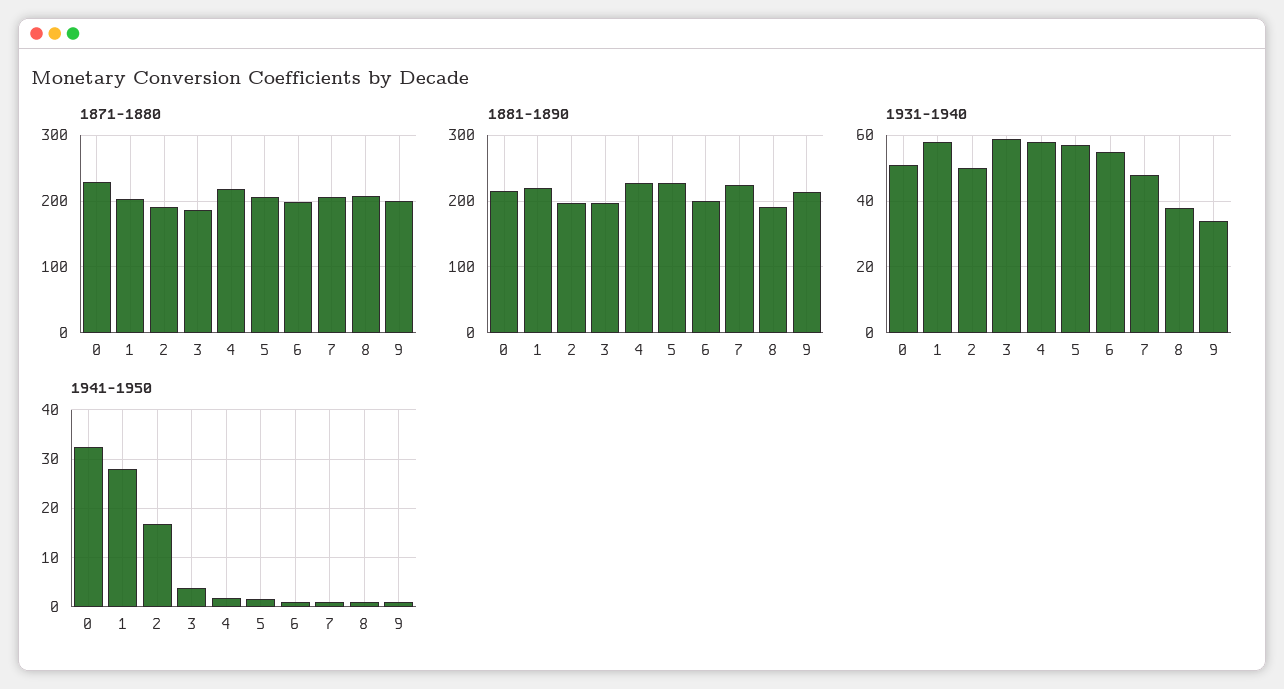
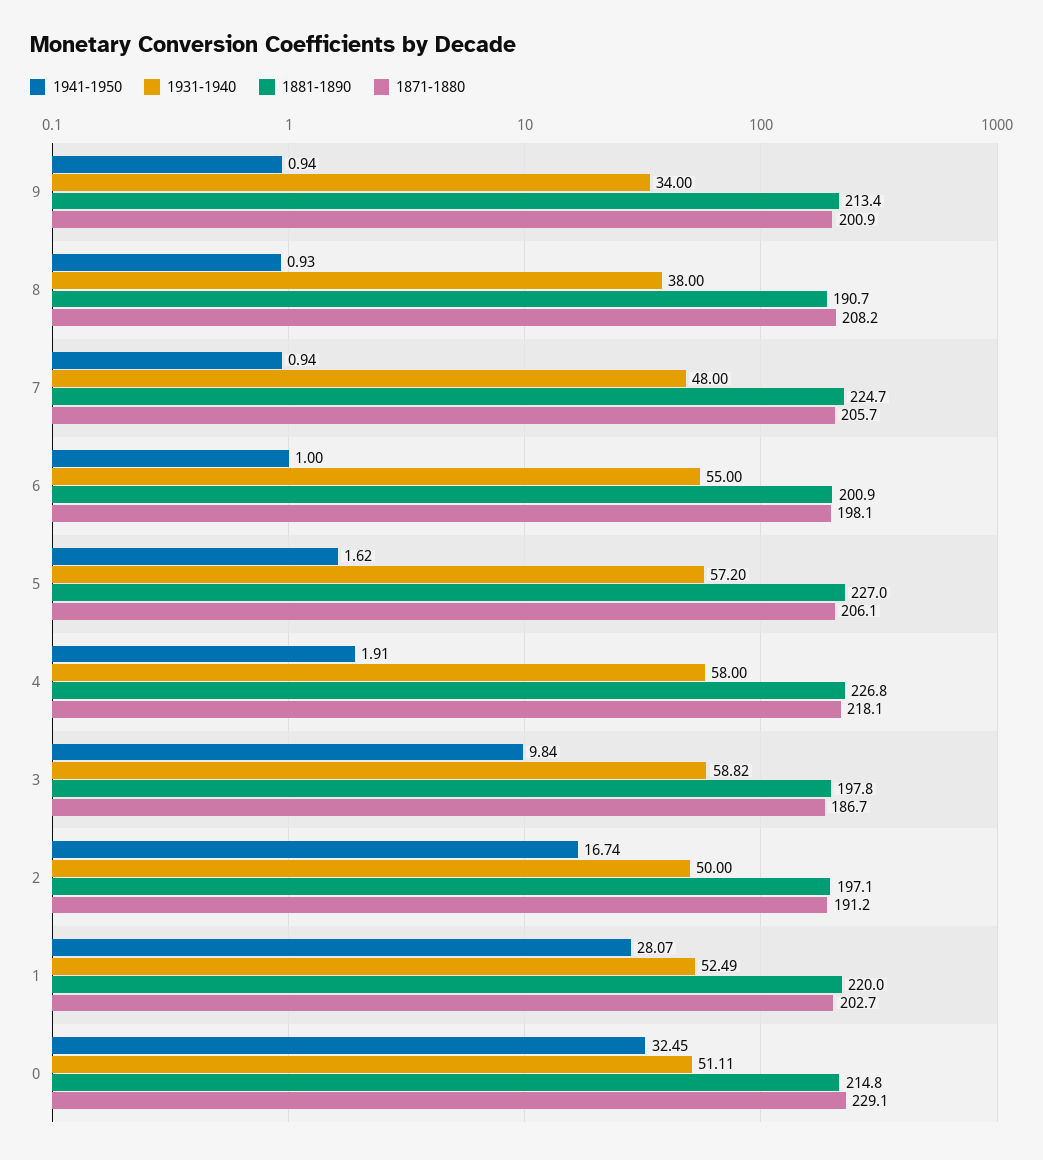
  {
    "1871-1880": {
      "0": 229.1,
      "1": 202.7,
      "2": 191.2,
      "3": 186.7,
      "4": 218.1,
      "5": 206.1,
      "6": 198.1,
      "7": 205.7,
      "8": 208.2,
      "9": 200.9
    },
    "1881-1890": {
      "0": 214.8,
      "1": 220,
      "2": 197.1,
      "3": 197.8,
      "4": 226.8,
      "5": 227,
      "6": 200.9,
      "7": 224.7,
      "8": 190.7,
      "9": 213.4
    },
    "1931-1940": {
      "0": 51.11,
-     "1": 58,
+     "1": 52.49,
      "2": 50,
      "3": 58.82,
      "4": 58,
      "5": 57.2,
      "6": 55,
      "7": 48,
      "8": 38,
      "9": 34
    },
    "1941-1950": {
      "0": 32.45,
      "1": 28.07,
      "2": 16.74,
-     "3": 4,
+     "3": 9.84,
      "4": 1.91,
      "5": 1.62,
      "6": 1,
      "7": 0.94,
      "8": 0.93,
      "9": 0.94
    }
  }

